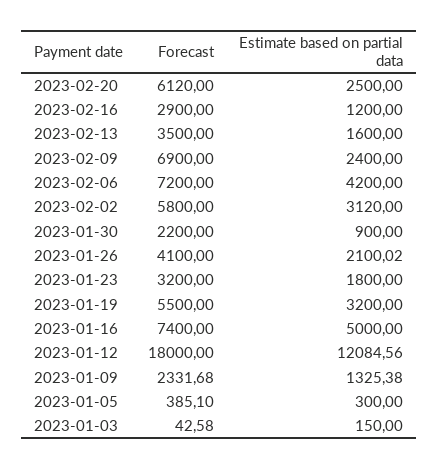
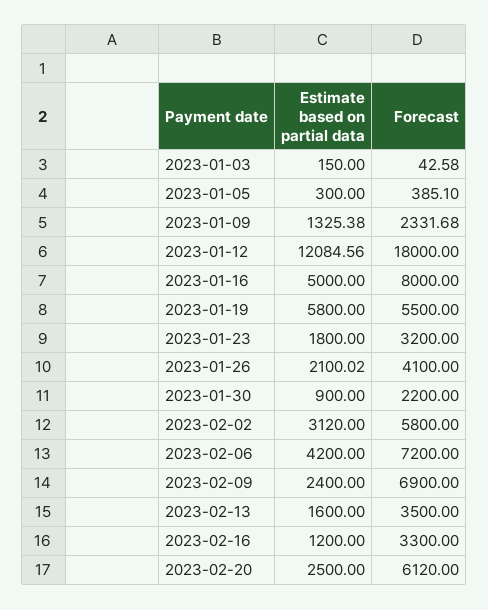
  {
    "Forecast": {
      "2023-02-20": 6120,
-     "2023-02-16": 2900,
+     "2023-02-16": 3300,
      "2023-02-13": 3500,
      "2023-02-09": 6900,
      "2023-02-06": 7200,
      "2023-02-02": 5800,
      "2023-01-30": 2200,
      "2023-01-26": 4100,
      "2023-01-23": 3200,
      "2023-01-19": 5500,
-     "2023-01-16": 7400,
+     "2023-01-16": 8000,
      "2023-01-12": 18000,
      "2023-01-09": 2331.68,
      "2023-01-05": 385.1,
      "2023-01-03": 42.58
    },
    "Estimate based on partial data": {
      "2023-02-20": 2500,
      "2023-02-16": 1200,
      "2023-02-13": 1600,
      "2023-02-09": 2400,
      "2023-02-06": 4200,
      "2023-02-02": 3120,
      "2023-01-30": 900,
      "2023-01-26": 2100.02,
      "2023-01-23": 1800,
-     "2023-01-19": 3200,
+     "2023-01-19": 5800,
      "2023-01-16": 5000,
      "2023-01-12": 12084.56,
      "2023-01-09": 1325.38,
      "2023-01-05": 300,
      "2023-01-03": 150
    }
  }

